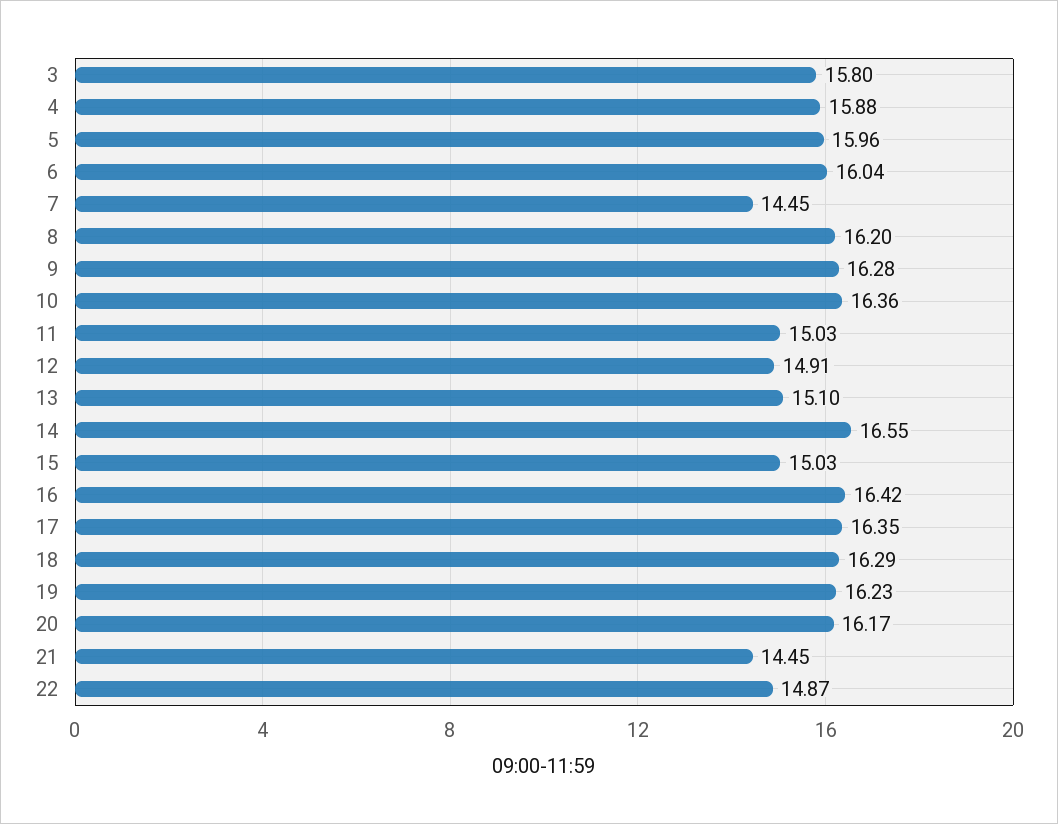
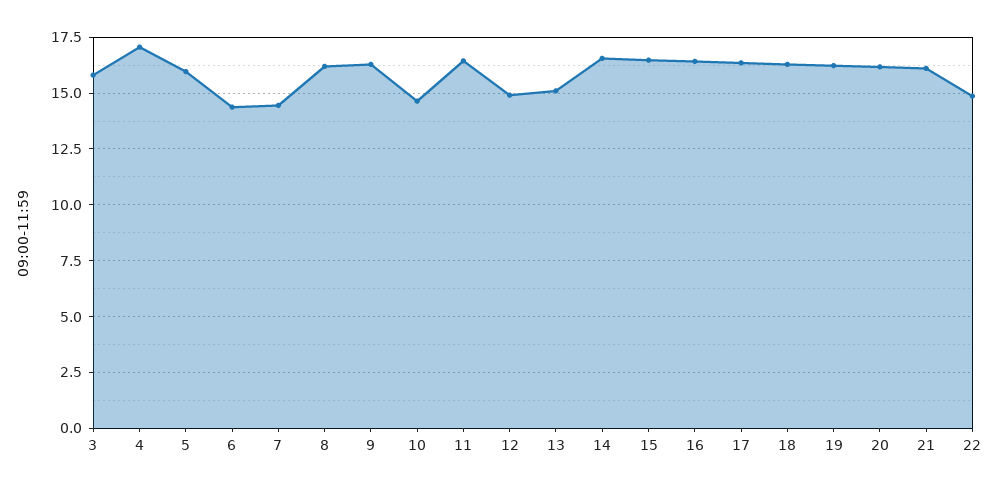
  {
    "3": 15.8,
-   "4": 15.88,
+   "4": 17,
    "5": 15.96,
-   "6": 16.04,
+   "6": 14.5,
    "7": 14.45,
    "8": 16.2,
    "9": 16.28,
-   "10": 16.36,
+   "10": 14.5,
-   "11": 15.03,
+   "11": 16.5,
    "12": 14.91,
    "13": 15.1,
    "14": 16.55,
-   "15": 15.03,
+   "15": 16.5,
    "16": 16.42,
    "17": 16.35,
    "18": 16.29,
    "19": 16.23,
    "20": 16.17,
-   "21": 14.45,
+   "21": 16,
    "22": 14.87
  }

